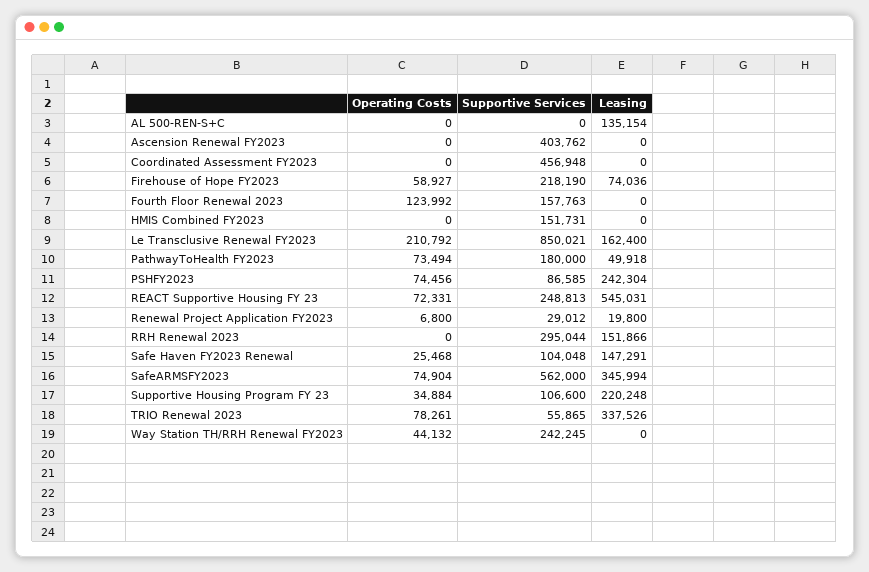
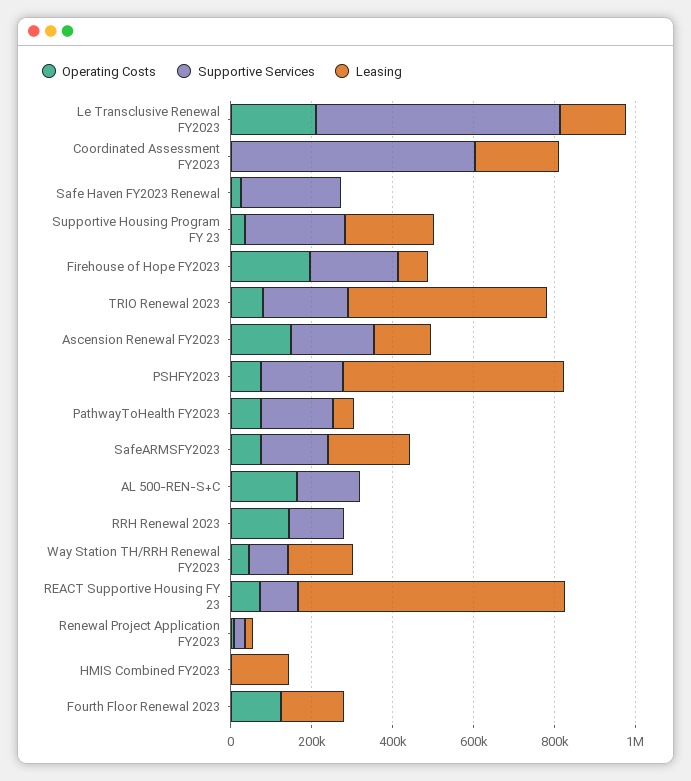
  {
    "Operating Costs": {
-     "AL 500-REN-S+C": 0,
+     "AL 500-REN-S+C": 150000,
-     "Ascension Renewal FY2023": 0,
+     "Ascension Renewal FY2023": 150000,
      "Coordinated Assessment FY2023": 0,
-     "Firehouse of Hope FY2023": 58927,
+     "Firehouse of Hope FY2023": 200000,
      "Fourth Floor Renewal 2023": 123992,
      "HMIS Combined FY2023": 0,
      "Le Transclusive Renewal FY2023": 210792,
      "PathwayToHealth FY2023": 73494,
      "PSHFY2023": 74456,
      "REACT Supportive Housing FY 23": 72331,
      "Renewal Project Application FY2023": 6800,
-     "RRH Renewal 2023": 0,
+     "RRH Renewal 2023": 150000,
      "Safe Haven FY2023 Renewal": 25468,
      "SafeARMSFY2023": 74904,
      "Supportive Housing Program FY 23": 34884,
      "TRIO Renewal 2023": 78261,
      "Way Station TH/RRH Renewal FY2023": 44132
    },
    "Supportive Services": {
-     "AL 500-REN-S+C": 0,
+     "AL 500-REN-S+C": 150000,
-     "Ascension Renewal FY2023": 403762,
+     "Ascension Renewal FY2023": 200000,
-     "Coordinated Assessment FY2023": 456948,
+     "Coordinated Assessment FY2023": 600000,
      "Firehouse of Hope FY2023": 218190,
-     "Fourth Floor Renewal 2023": 157763,
+     "Fourth Floor Renewal 2023": 0,
-     "HMIS Combined FY2023": 151731,
+     "HMIS Combined FY2023": 0,
-     "Le Transclusive Renewal FY2023": 850021,
+     "Le Transclusive Renewal FY2023": 600000,
      "PathwayToHealth FY2023": 180000,
-     "PSHFY2023": 86585,
+     "PSHFY2023": 200000,
-     "REACT Supportive Housing FY 23": 248813,
+     "REACT Supportive Housing FY 23": 100000,
      "Renewal Project Application FY2023": 29012,
-     "RRH Renewal 2023": 295044,
+     "RRH Renewal 2023": 150000,
-     "Safe Haven FY2023 Renewal": 104048,
+     "Safe Haven FY2023 Renewal": 250000,
-     "SafeARMSFY2023": 562000,
+     "SafeARMSFY2023": 150000,
-     "Supportive Housing Program FY 23": 106600,
+     "Supportive Housing Program FY 23": 250000,
-     "TRIO Renewal 2023": 55865,
+     "TRIO Renewal 2023": 200000,
-     "Way Station TH/RRH Renewal FY2023": 242245
+     "Way Station TH/RRH Renewal FY2023": 100000
    },
    "Leasing": {
-     "AL 500-REN-S+C": 135154,
+     "AL 500-REN-S+C": 0,
-     "Ascension Renewal FY2023": 0,
+     "Ascension Renewal FY2023": 150000,
-     "Coordinated Assessment FY2023": 0,
+     "Coordinated Assessment FY2023": 200000,
      "Firehouse of Hope FY2023": 74036,
-     "Fourth Floor Renewal 2023": 0,
+     "Fourth Floor Renewal 2023": 150000,
-     "HMIS Combined FY2023": 0,
+     "HMIS Combined FY2023": 150000,
      "Le Transclusive Renewal FY2023": 162400,
      "PathwayToHealth FY2023": 49918,
-     "PSHFY2023": 242304,
+     "PSHFY2023": 550000,
-     "REACT Supportive Housing FY 23": 545031,
+     "REACT Supportive Housing FY 23": 650000,
      "Renewal Project Application FY2023": 19800,
-     "RRH Renewal 2023": 151866,
+     "RRH Renewal 2023": 0,
-     "Safe Haven FY2023 Renewal": 147291,
+     "Safe Haven FY2023 Renewal": 0,
-     "SafeARMSFY2023": 345994,
+     "SafeARMSFY2023": 200000,
      "Supportive Housing Program FY 23": 220248,
-     "TRIO Renewal 2023": 337526,
+     "TRIO Renewal 2023": 500000,
-     "Way Station TH/RRH Renewal FY2023": 0
+     "Way Station TH/RRH Renewal FY2023": 150000
    }
  }

